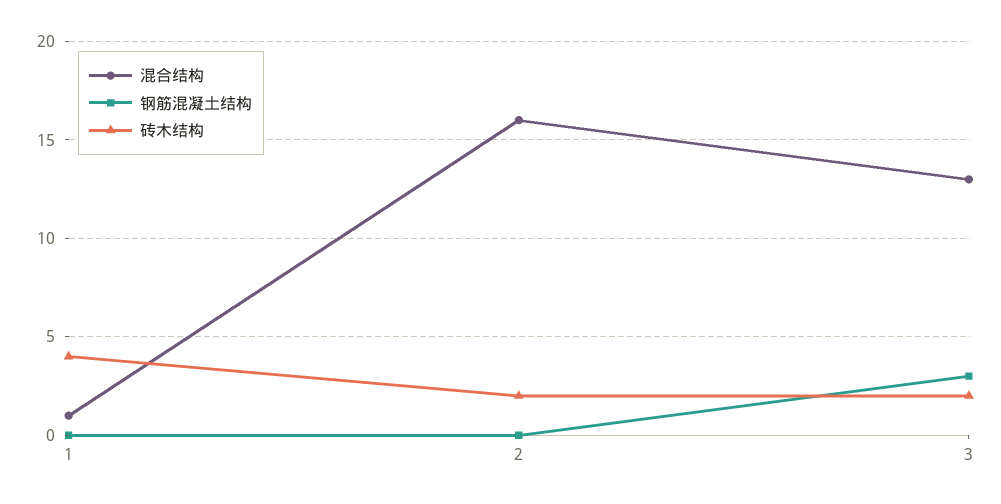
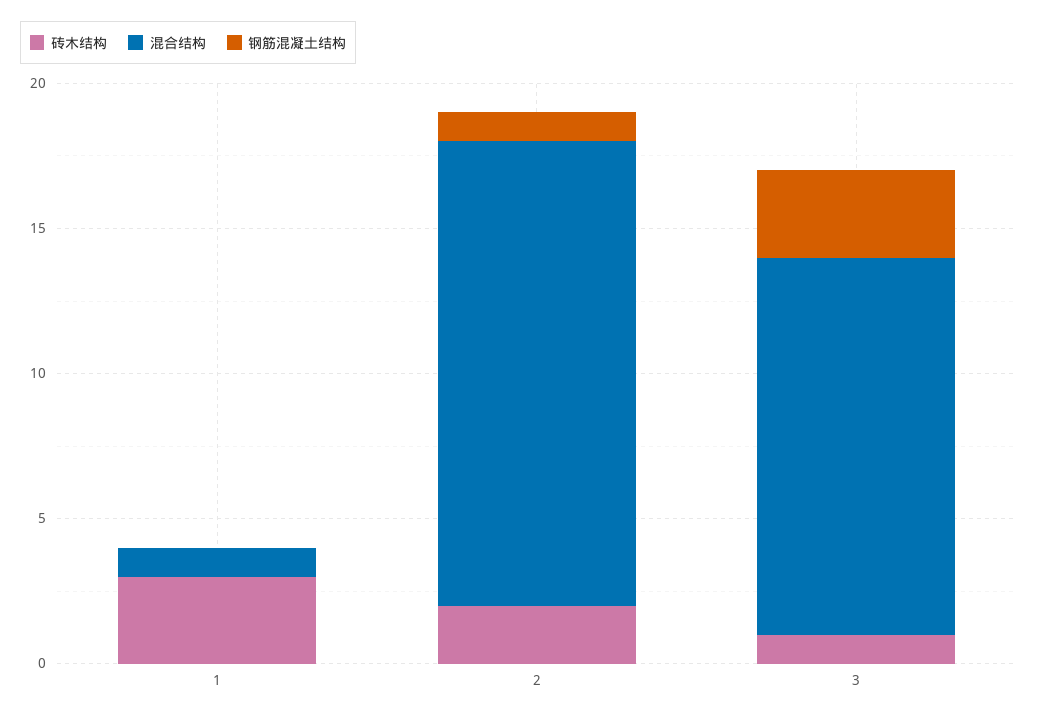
  {
    "混合结构": {
      "1": 1,
      "2": 16,
      "3": 13
    },
    "钢筋混凝土结构": {
      "1": 0,
-     "2": 0,
+     "2": 1,
      "3": 3
    },
    "砖木结构": {
-     "1": 4,
+     "1": 3,
      "2": 2,
-     "3": 2
+     "3": 1
    }
  }

